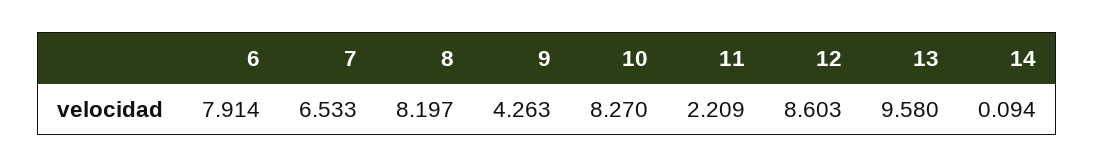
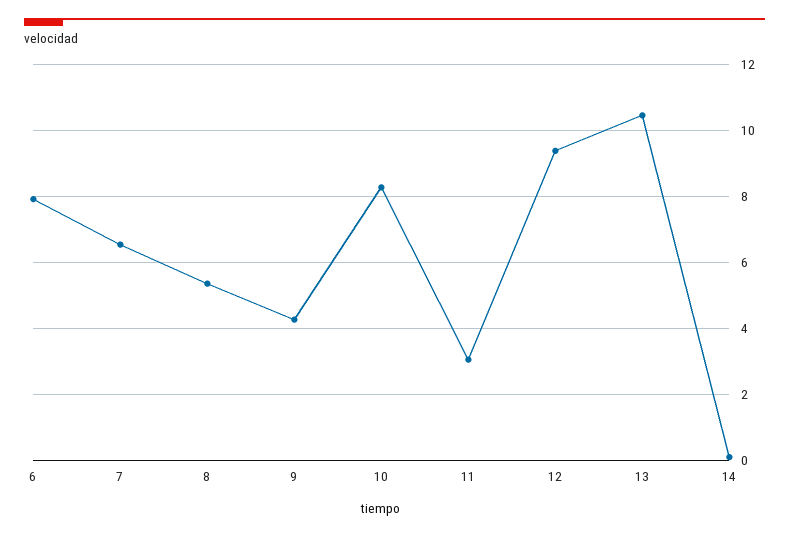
  {
    "6": 7.914,
    "7": 6.533,
-   "8": 8.197,
+   "8": 5.4,
    "9": 4.263,
    "10": 8.27,
-   "11": 2.209,
+   "11": 3,
-   "12": 8.603,
+   "12": 9.4,
-   "13": 9.58,
+   "13": 10.4,
    "14": 0.094
  }

